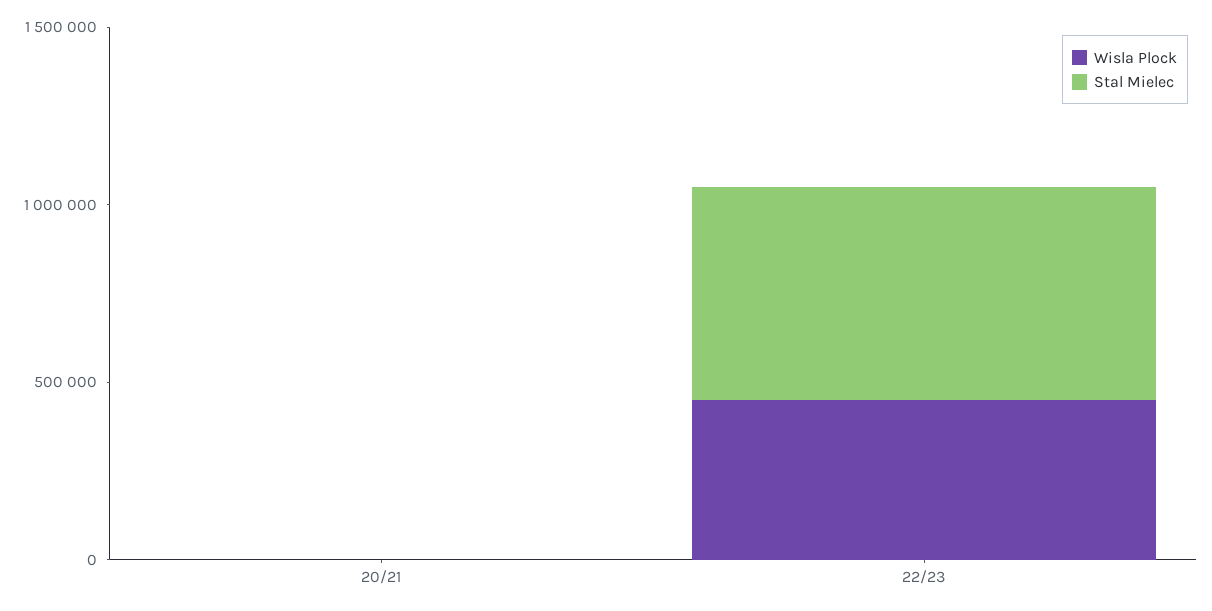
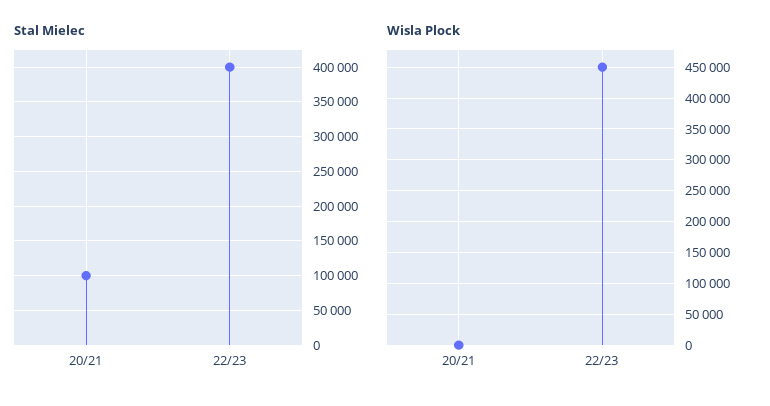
  {
    "Wisla Plock": {
      "20/21": 0,
      "22/23": 450000
    },
    "Stal Mielec": {
-     "20/21": 0,
+     "20/21": 100000,
-     "22/23": 600000
+     "22/23": 400000
    }
  }

